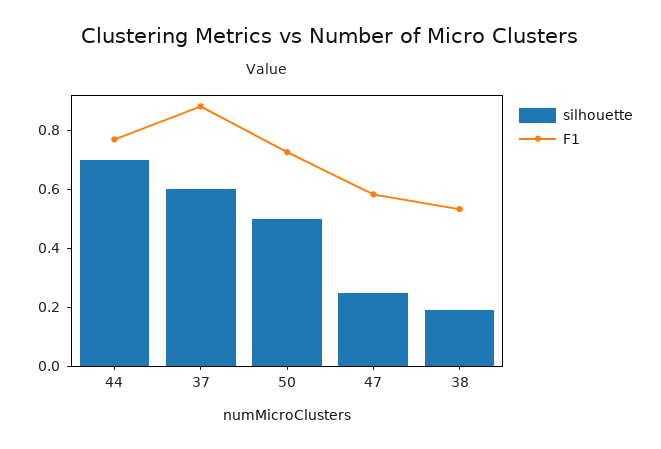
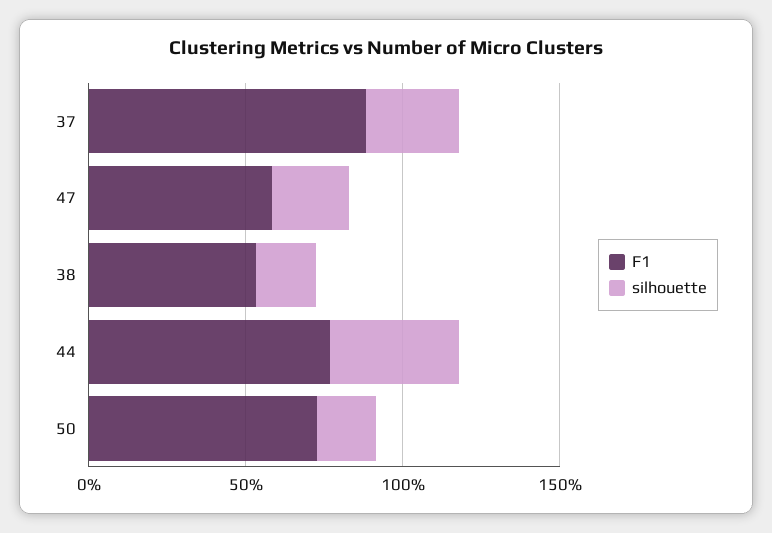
  {
    "silhouette": {
-     "44": 0.7,
+     "44": 0.4,
-     "37": 0.6,
+     "37": 0.3,
-     "50": 0.5,
+     "50": 0.2,
      "47": 0.25,
      "38": 0.2
    },
    "F1": {
      "44": 0.75,
      "37": 0.9,
      "50": 0.75,
      "47": 0.6,
      "38": 0.55
    }
  }

